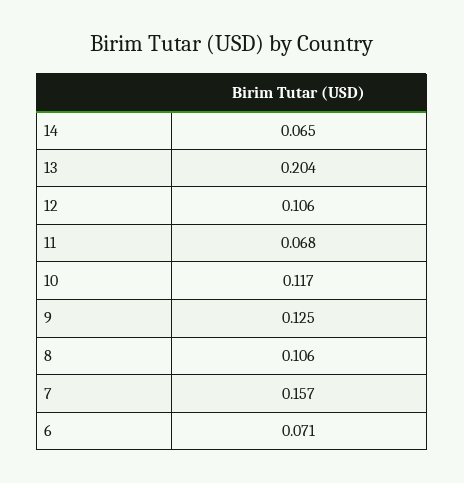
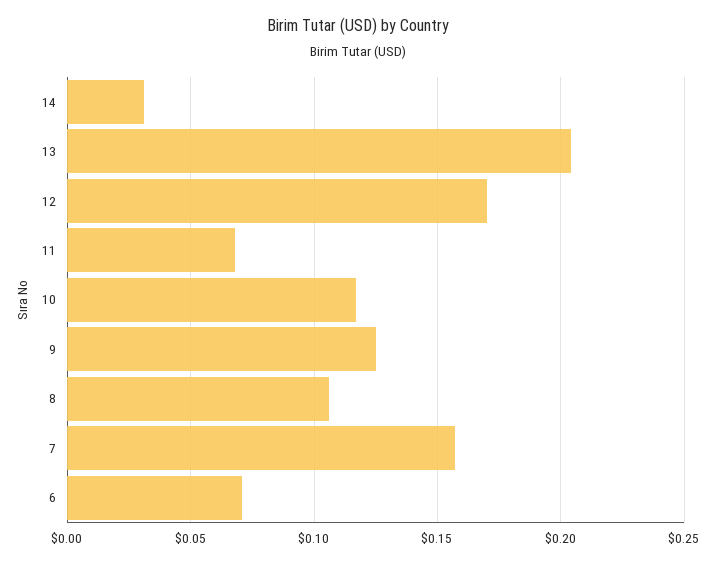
  {
-   "14": 0.065,
+   "14": 0.03,
    "13": 0.204,
-   "12": 0.106,
+   "12": 0.17,
    "11": 0.068,
    "10": 0.117,
    "9": 0.125,
    "8": 0.106,
    "7": 0.157,
    "6": 0.071
  }

